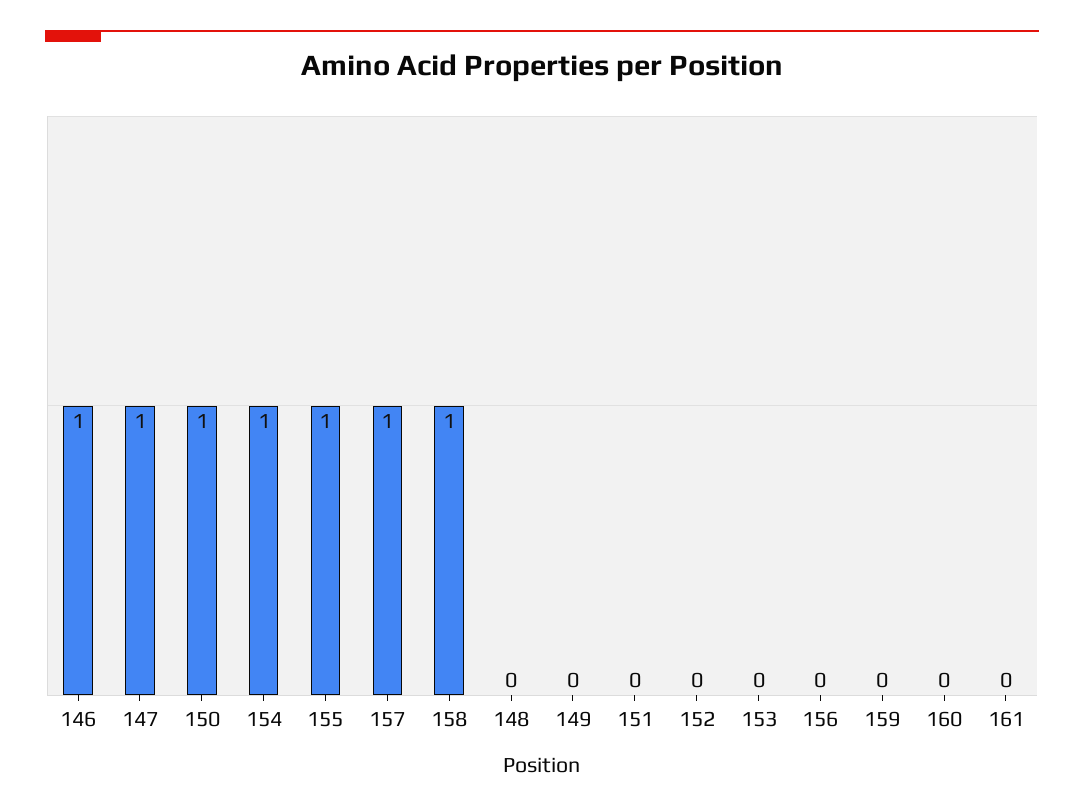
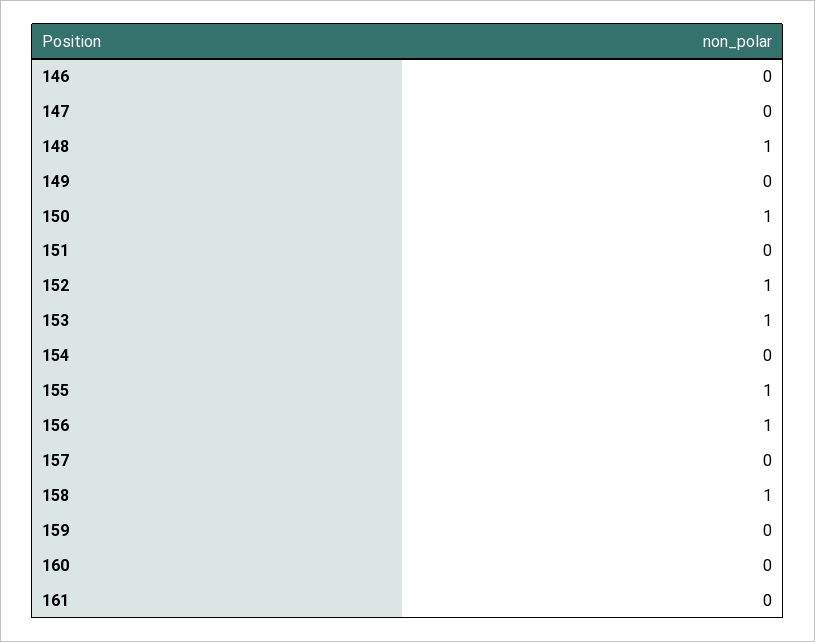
  {
-   "146": 1,
+   "146": 0,
-   "147": 1,
+   "147": 0,
    "150": 1,
-   "154": 1,
+   "154": 0,
    "155": 1,
-   "157": 1,
+   "157": 0,
    "158": 1,
-   "148": 0,
+   "148": 1,
    "149": 0,
    "151": 0,
-   "152": 0,
+   "152": 1,
-   "153": 0,
+   "153": 1,
-   "156": 0,
+   "156": 1,
    "159": 0,
    "160": 0,
    "161": 0
  }

